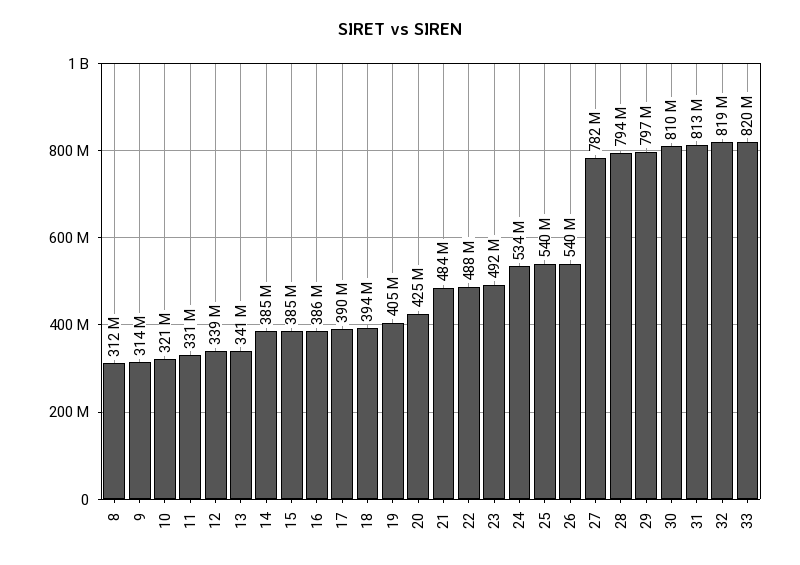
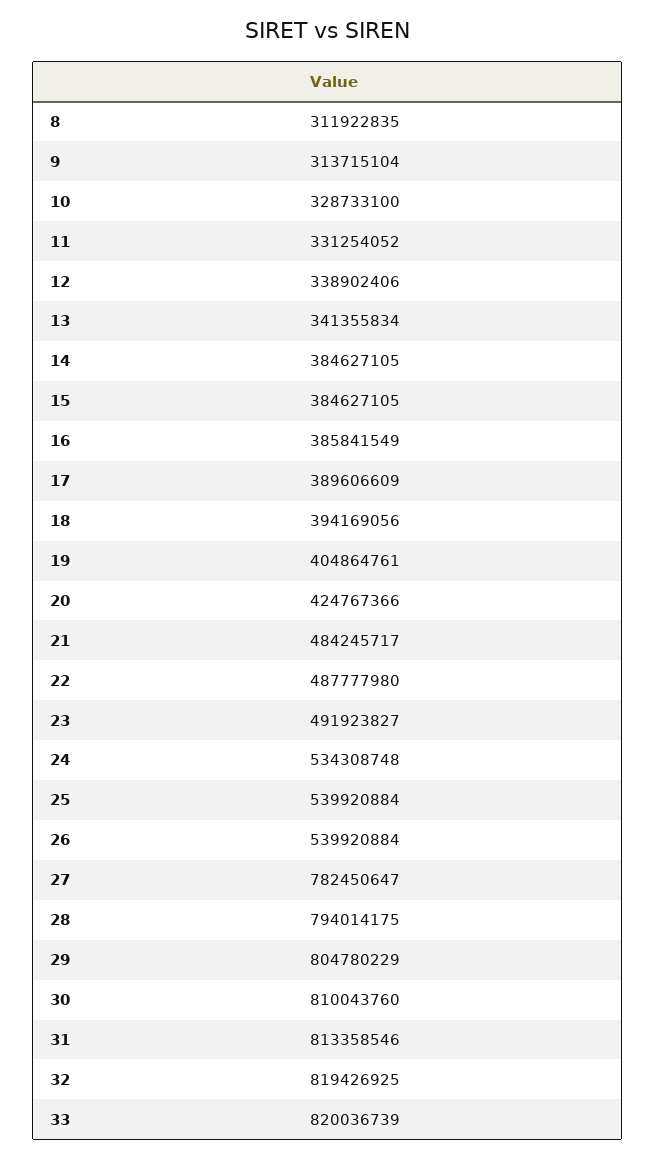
  {
    "8": 311922835,
    "9": 313715104,
-   "10": 321000000,
+   "10": 328733100,
    "11": 331254052,
    "12": 338902406,
    "13": 341355834,
    "14": 384627105,
    "15": 384627105,
    "16": 385841549,
    "17": 389606609,
    "18": 394169056,
    "19": 404864761,
    "20": 424767366,
    "21": 484245717,
    "22": 487777980,
    "23": 491923827,
    "24": 534308748,
    "25": 539920884,
    "26": 539920884,
    "27": 782450647,
    "28": 794014175,
-   "29": 797000000,
+   "29": 804780229,
    "30": 810043760,
    "31": 813358546,
    "32": 819426925,
    "33": 820036739
  }

